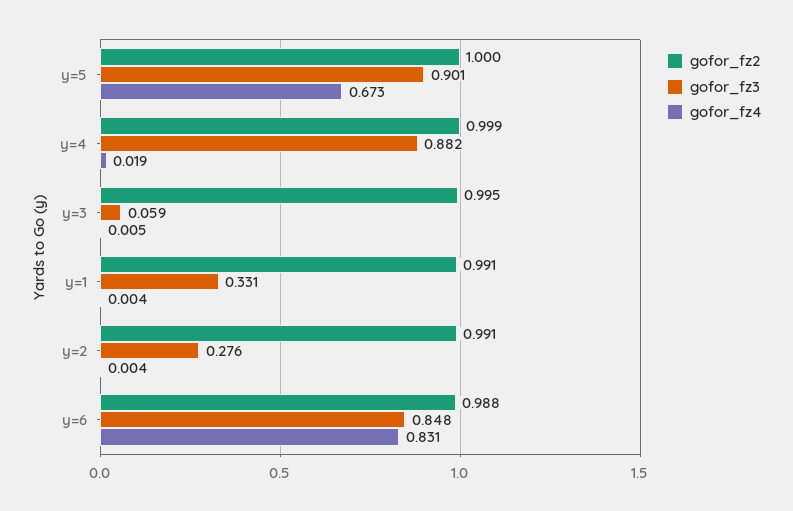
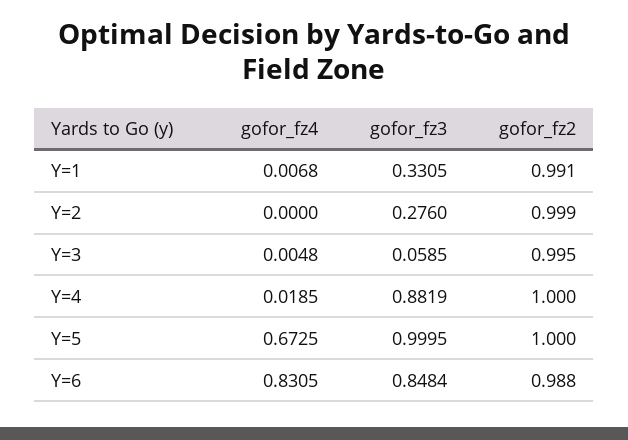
  {
    "gofor_fz2": {
      "y=5": 1,
-     "y=4": 0.999,
+     "y=4": 1,
      "y=3": 0.995,
      "y=1": 0.991,
-     "y=2": 0.991,
+     "y=2": 0.999,
      "y=6": 0.988
    },
    "gofor_fz3": {
-     "y=5": 0.901,
+     "y=5": 0.9995,
      "y=4": 0.8819,
      "y=3": 0.0585,
      "y=1": 0.3305,
      "y=2": 0.276,
      "y=6": 0.8484
    },
    "gofor_fz4": {
      "y=5": 0.6725,
      "y=4": 0.0185,
      "y=3": 0.0048,
-     "y=1": 0.004,
+     "y=1": 0.0068,
-     "y=2": 0.004,
+     "y=2": 0,
      "y=6": 0.8305
    }
  }

